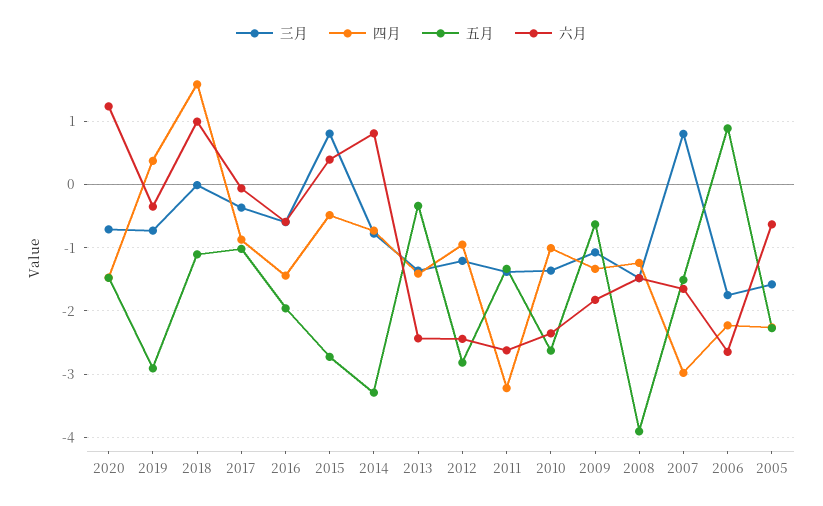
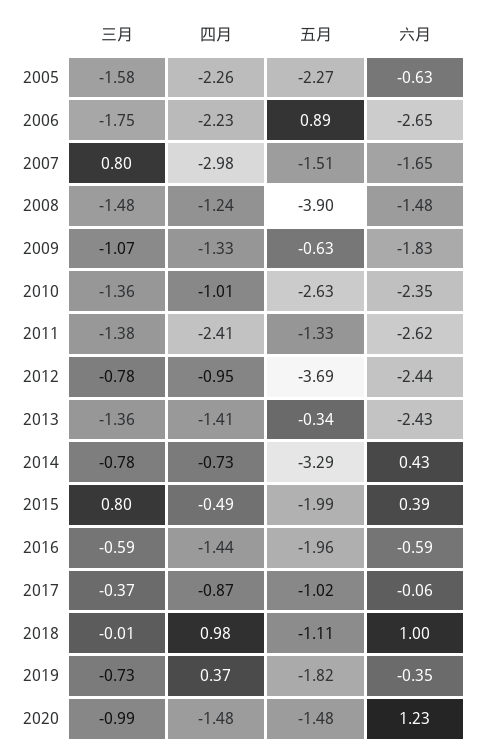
  {
    "三月": {
-     "2020": -0.7,
+     "2020": -0.99,
      "2019": -0.73,
      "2018": -0.01,
      "2017": -0.37,
      "2016": -0.59,
      "2015": 0.8,
      "2014": -0.78,
      "2013": -1.36,
-     "2012": -1.2,
+     "2012": -0.78,
      "2011": -1.38,
      "2010": -1.36,
      "2009": -1.07,
      "2008": -1.48,
      "2007": 0.8,
      "2006": -1.75,
      "2005": -1.58
    },
    "四月": {
      "2020": -1.48,
      "2019": 0.37,
-     "2018": 1.6,
+     "2018": 0.98,
      "2017": -0.87,
      "2016": -1.44,
      "2015": -0.49,
      "2014": -0.73,
      "2013": -1.41,
      "2012": -0.95,
-     "2011": -3.2,
+     "2011": -2.41,
      "2010": -1.01,
      "2009": -1.33,
      "2008": -1.24,
      "2007": -2.98,
      "2006": -2.23,
      "2005": -2.26
    },
    "五月": {
      "2020": -1.48,
-     "2019": -2.9,
+     "2019": -1.82,
      "2018": -1.11,
      "2017": -1.02,
      "2016": -1.96,
-     "2015": -2.7,
+     "2015": -1.99,
      "2014": -3.29,
      "2013": -0.34,
-     "2012": -2.8,
+     "2012": -3.69,
      "2011": -1.33,
      "2010": -2.63,
      "2009": -0.63,
      "2008": -3.9,
      "2007": -1.51,
      "2006": 0.89,
      "2005": -2.27
    },
    "六月": {
      "2020": 1.23,
      "2019": -0.35,
      "2018": 1,
      "2017": -0.06,
      "2016": -0.59,
      "2015": 0.39,
-     "2014": 0.8,
+     "2014": 0.43,
      "2013": -2.43,
      "2012": -2.44,
      "2011": -2.62,
      "2010": -2.35,
      "2009": -1.83,
      "2008": -1.48,
      "2007": -1.65,
      "2006": -2.65,
      "2005": -0.63
    }
  }

